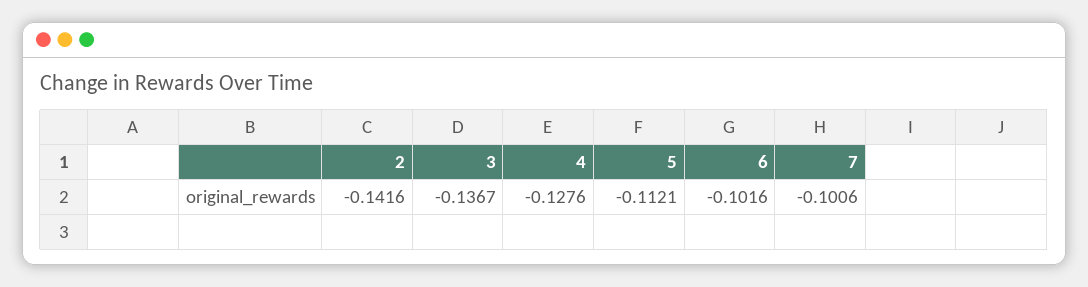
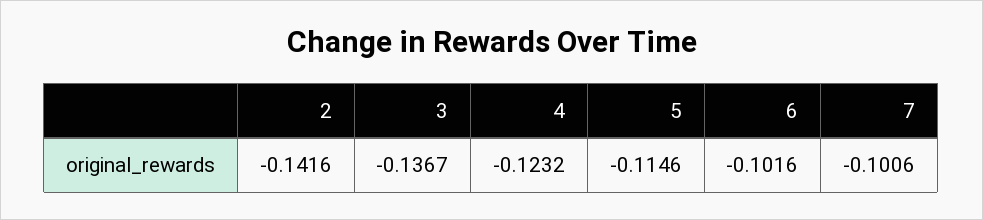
  {
    "2": -0.1416,
    "3": -0.1367,
-   "4": -0.1276,
+   "4": -0.1232,
-   "5": -0.1121,
+   "5": -0.1146,
    "6": -0.1016,
    "7": -0.1006
  }

